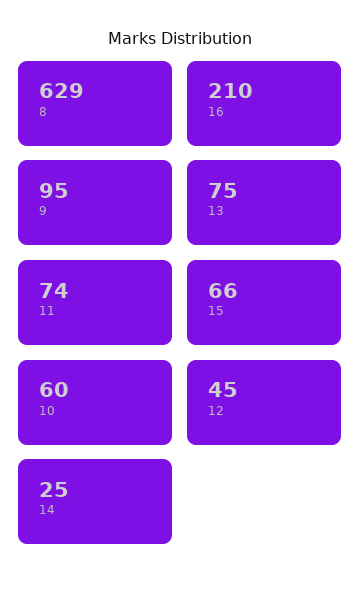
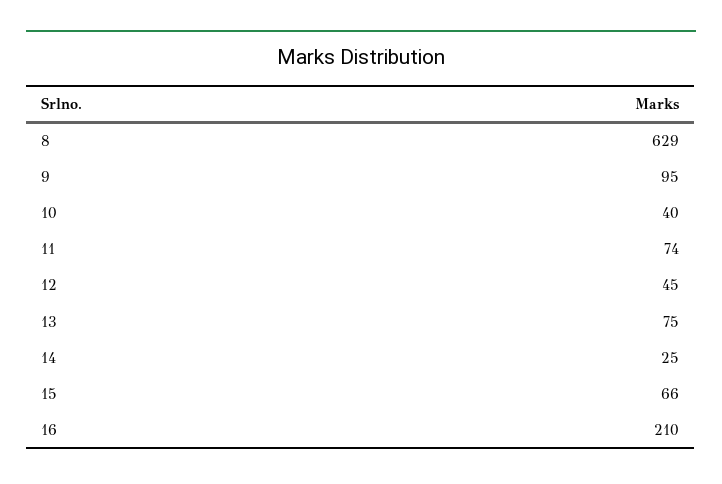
  {
    "8": 629,
    "16": 210,
    "9": 95,
    "13": 75,
    "11": 74,
    "15": 66,
-   "10": 60,
+   "10": 40,
    "12": 45,
    "14": 25
  }

